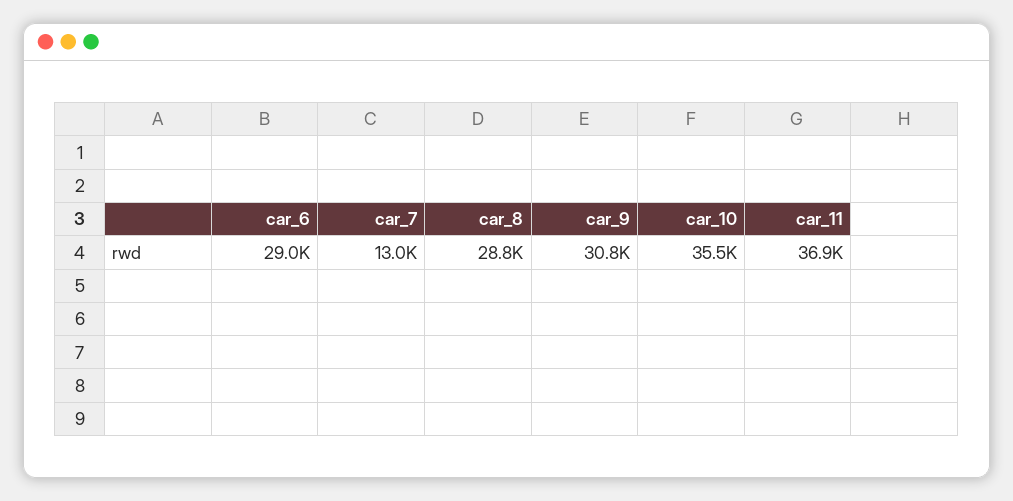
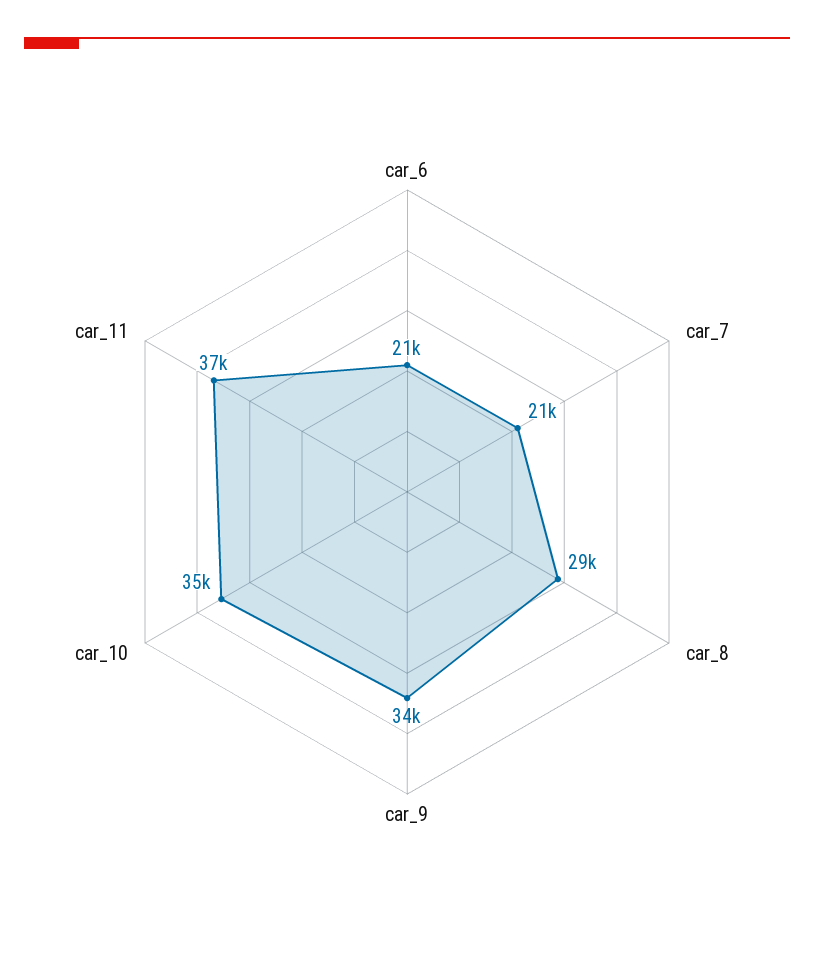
  {
-   "car_6": 29000,
+   "car_6": 21000,
-   "car_7": 13000,
+   "car_7": 21000,
    "car_8": 28800,
-   "car_9": 30800,
+   "car_9": 34000,
    "car_10": 35500,
    "car_11": 36900
  }

